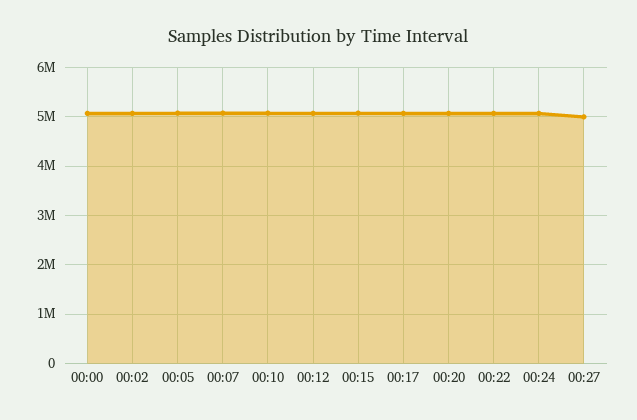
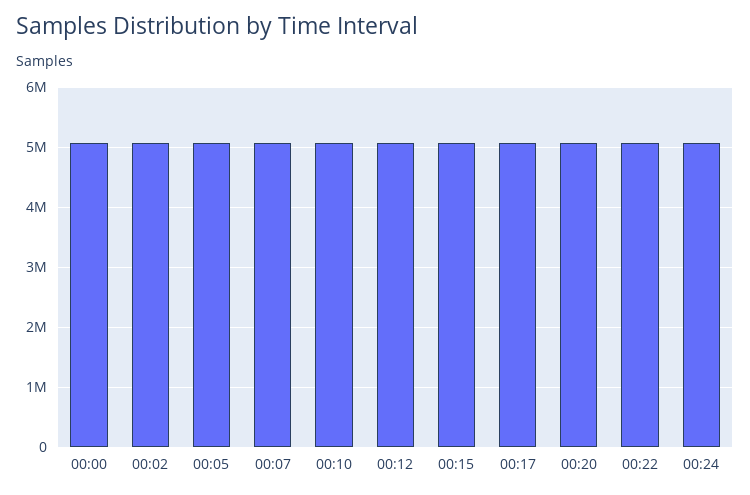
  {
    "00:00": 5000000,
    "00:02": 5000000,
    "00:05": 5000000,
    "00:07": 5000000,
    "00:10": 5000000,
    "00:12": 5000000,
    "00:15": 5000000,
    "00:17": 5000000,
    "00:20": 5000000,
    "00:22": 5000000,
-   "00:24": 5000000,
+   "00:24": 5000000
-   "00:27": 5000000
  }

